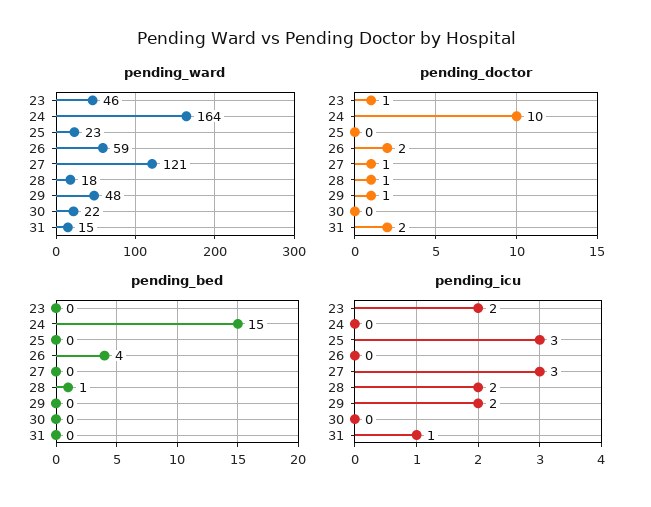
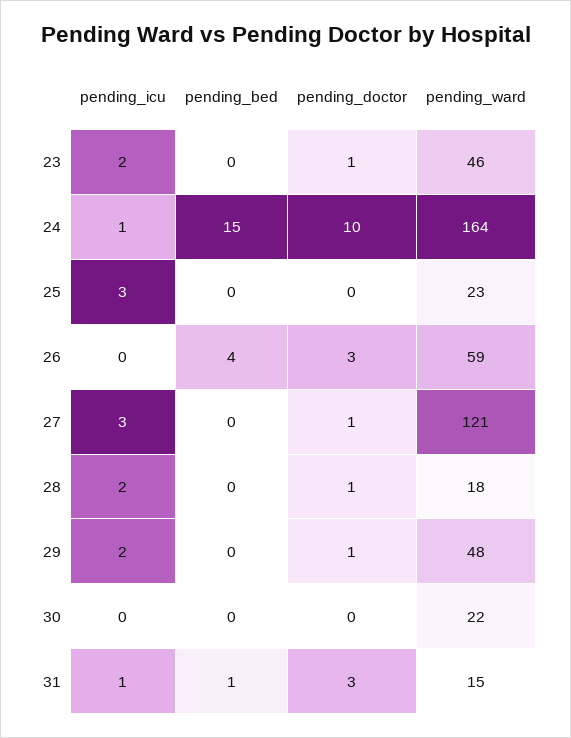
  {
    "pending_ward": {
      "23": 46,
      "24": 164,
      "25": 23,
      "26": 59,
      "27": 121,
      "28": 18,
      "29": 48,
      "30": 22,
      "31": 15
    },
    "pending_doctor": {
      "23": 1,
      "24": 10,
      "25": 0,
-     "26": 2,
+     "26": 3,
      "27": 1,
      "28": 1,
      "29": 1,
      "30": 0,
-     "31": 2
+     "31": 3
    },
    "pending_bed": {
      "23": 0,
      "24": 15,
      "25": 0,
      "26": 4,
      "27": 0,
-     "28": 1,
+     "28": 0,
      "29": 0,
      "30": 0,
-     "31": 0
+     "31": 1
    },
    "pending_icu": {
      "23": 2,
-     "24": 0,
+     "24": 1,
      "25": 3,
      "26": 0,
      "27": 3,
      "28": 2,
      "29": 2,
      "30": 0,
      "31": 1
    }
  }

